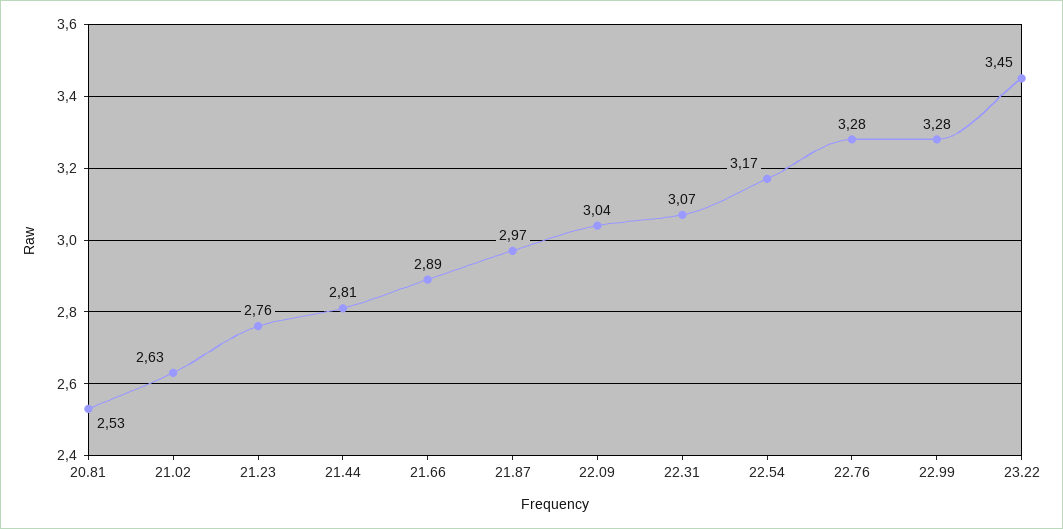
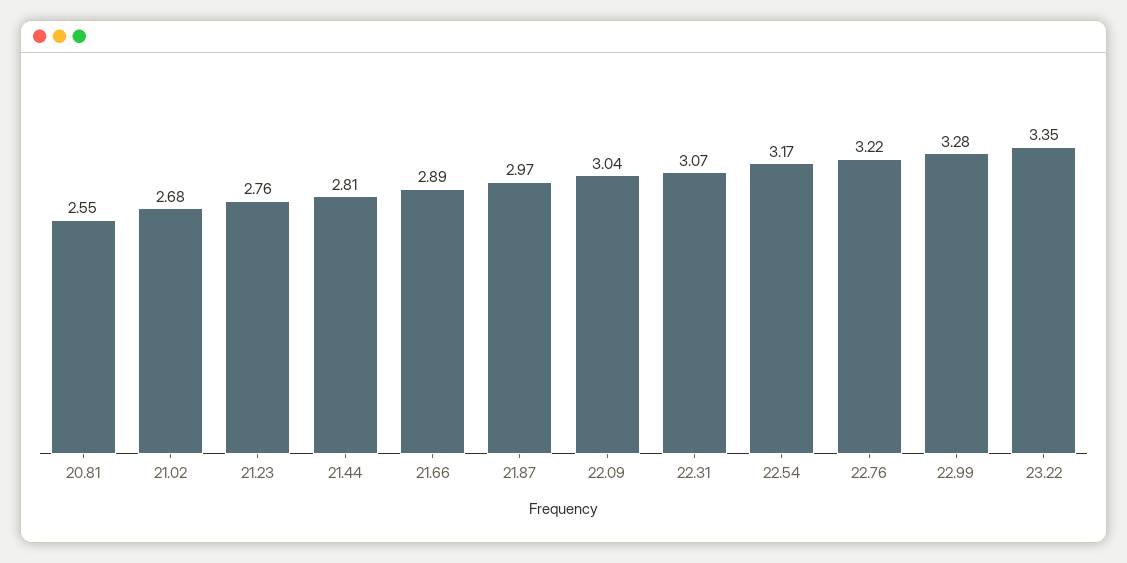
  {
-   "20.81": 2.53,
+   "20.81": 2.55,
-   "21.02": 2.63,
+   "21.02": 2.68,
    "21.23": 2.76,
    "21.44": 2.81,
    "21.66": 2.89,
    "21.87": 2.97,
    "22.09": 3.04,
    "22.31": 3.07,
    "22.54": 3.17,
-   "22.76": 3.28,
+   "22.76": 3.22,
    "22.99": 3.28,
-   "23.22": 3.45
+   "23.22": 3.35
  }

